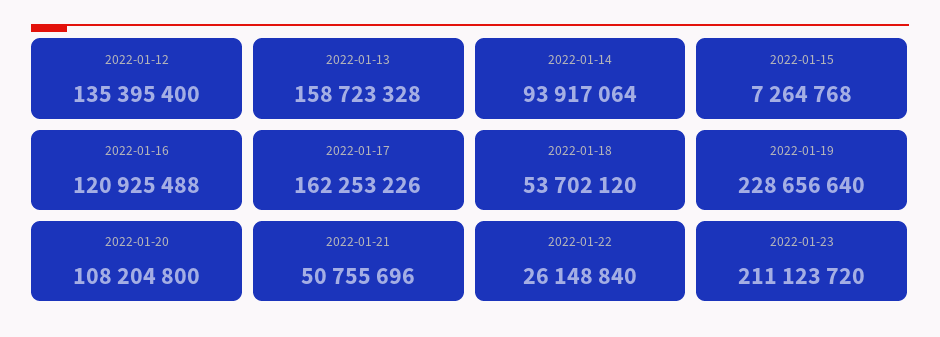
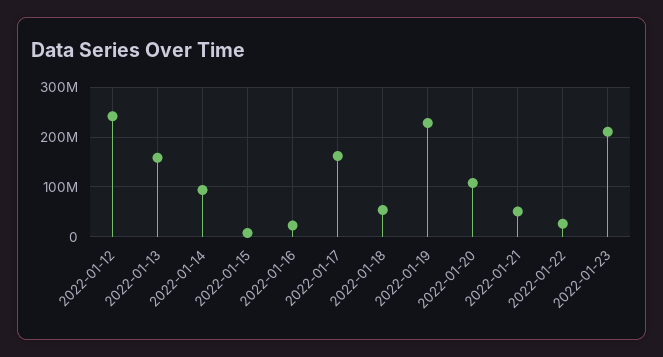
  {
-   "2022-01-12": 135395400,
+   "2022-01-12": 240000000,
    "2022-01-13": 158723328,
    "2022-01-14": 93917064,
    "2022-01-15": 7264768,
-   "2022-01-16": 120925488,
+   "2022-01-16": 20000000,
    "2022-01-17": 162253226,
    "2022-01-18": 53702120,
    "2022-01-19": 228656640,
    "2022-01-20": 108204800,
    "2022-01-21": 50755696,
    "2022-01-22": 26148840,
    "2022-01-23": 211123720
  }

